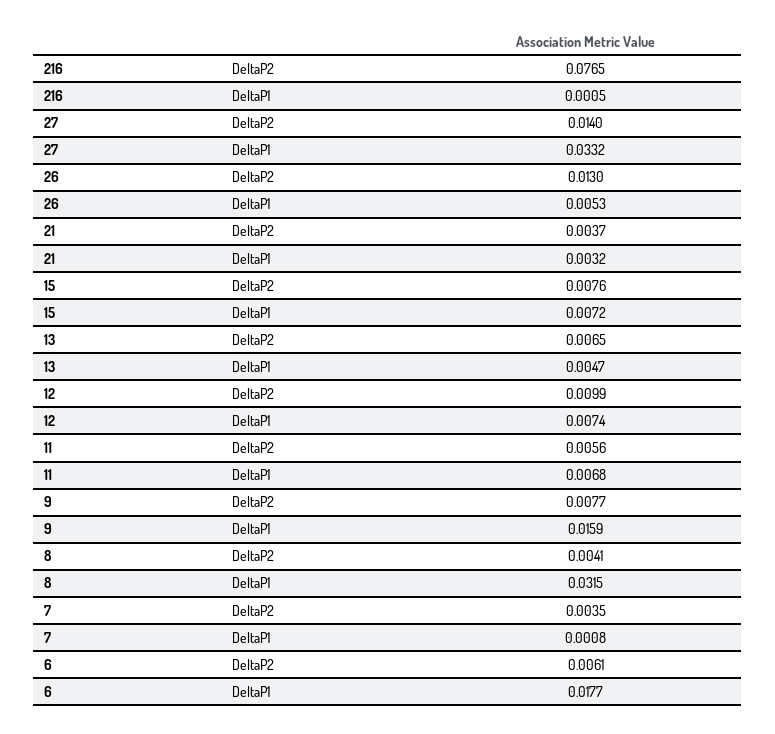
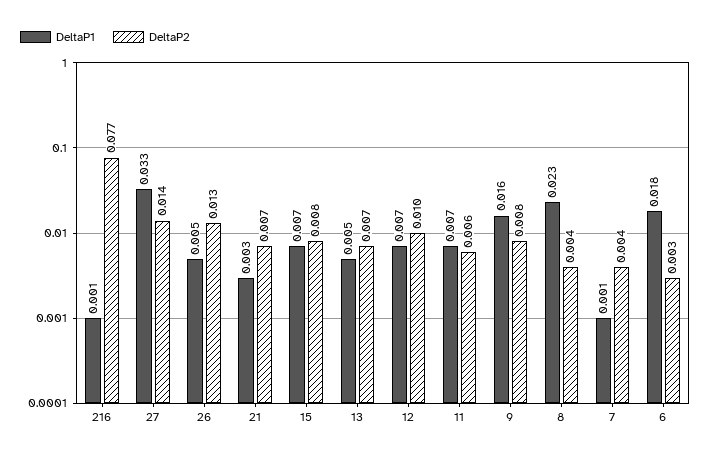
  {
    "DeltaP2": {
      "216": 0.0765,
      "27": 0.014,
      "26": 0.013,
-     "21": 0.0037,
+     "21": 0.007,
      "15": 0.0076,
      "13": 0.0065,
      "12": 0.0099,
      "11": 0.0056,
      "9": 0.0077,
      "8": 0.0041,
      "7": 0.0035,
-     "6": 0.0061
+     "6": 0.003
    },
    "DeltaP1": {
      "216": 0.0005,
      "27": 0.0332,
      "26": 0.0053,
      "21": 0.0032,
      "15": 0.0072,
      "13": 0.0047,
      "12": 0.0074,
      "11": 0.0068,
      "9": 0.0159,
-     "8": 0.0315,
+     "8": 0.023,
      "7": 0.0008,
      "6": 0.0177
    }
  }

